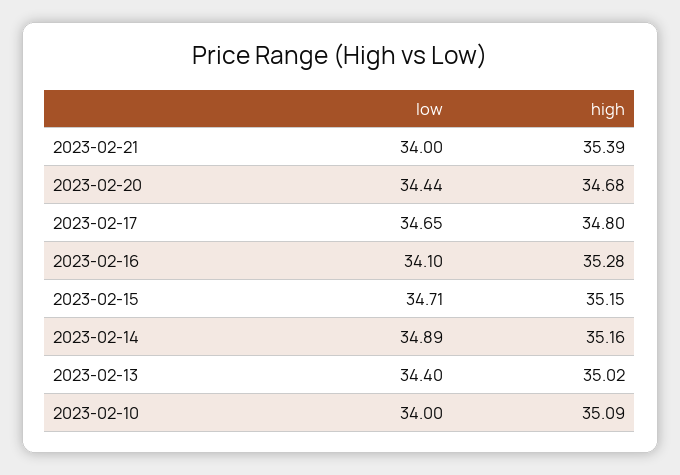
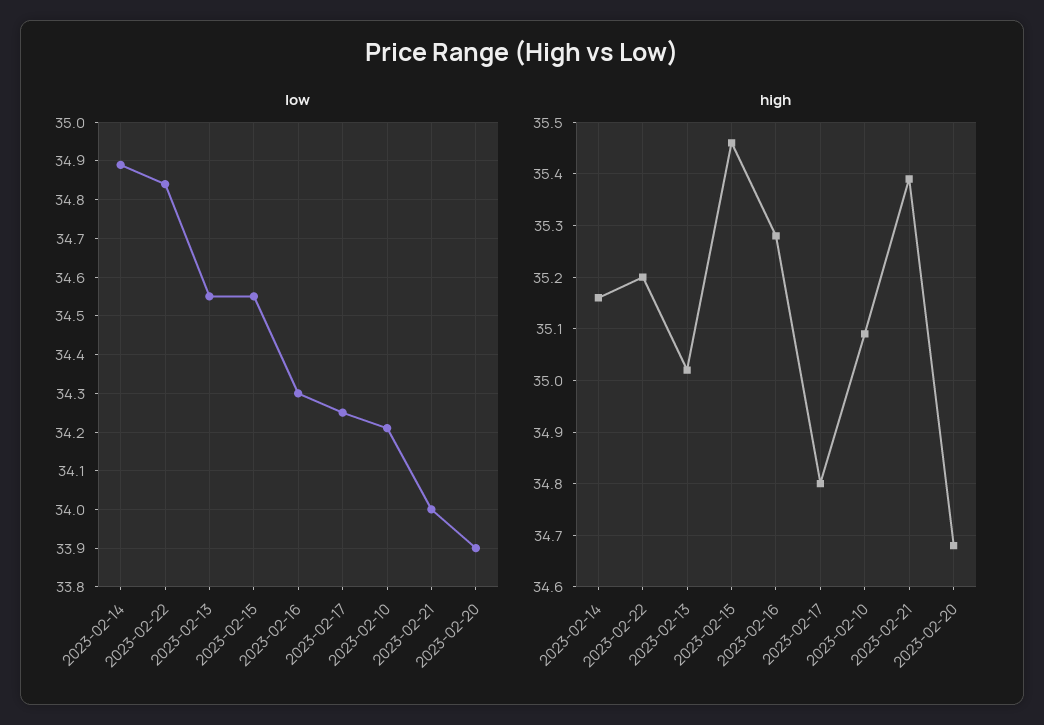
  {
    "low": {
      "2023-02-21": 34,
-     "2023-02-20": 34.44,
+     "2023-02-20": 33.9,
-     "2023-02-17": 34.65,
+     "2023-02-17": 34.25,
-     "2023-02-16": 34.1,
+     "2023-02-16": 34.3,
-     "2023-02-15": 34.71,
+     "2023-02-15": 34.55,
      "2023-02-14": 34.89,
-     "2023-02-13": 34.4,
+     "2023-02-13": 34.55,
-     "2023-02-10": 34
+     "2023-02-10": 34.2,
+     "2023-02-22": 34.85
    },
    "high": {
      "2023-02-21": 35.39,
      "2023-02-20": 34.68,
      "2023-02-17": 34.8,
      "2023-02-16": 35.28,
-     "2023-02-15": 35.15,
+     "2023-02-15": 35.45,
      "2023-02-14": 35.16,
      "2023-02-13": 35.02,
-     "2023-02-10": 35.09
+     "2023-02-10": 35.09,
+     "2023-02-22": 35.2
    }
  }

